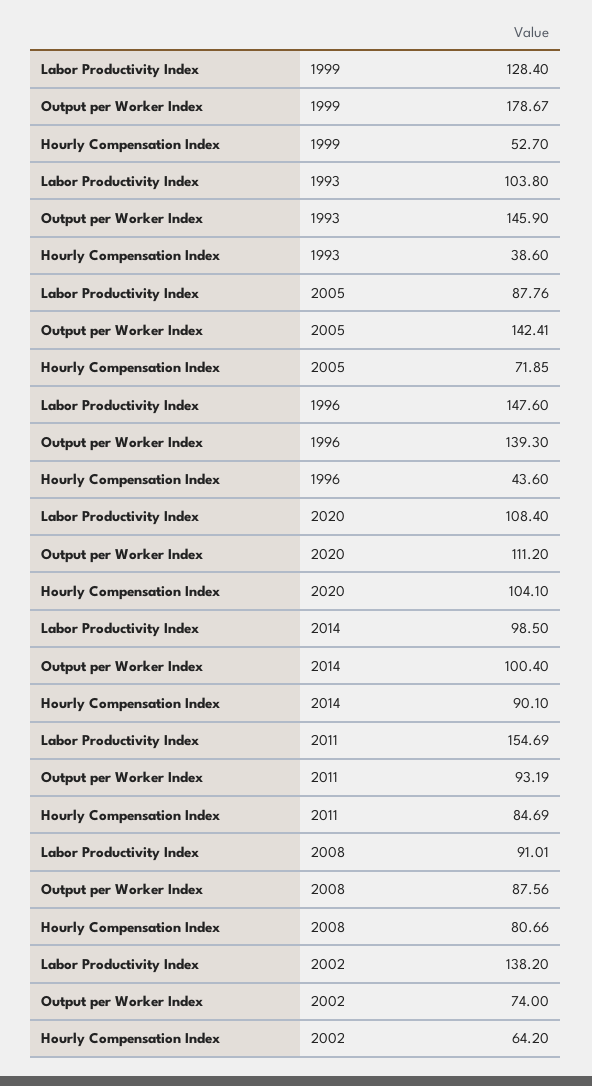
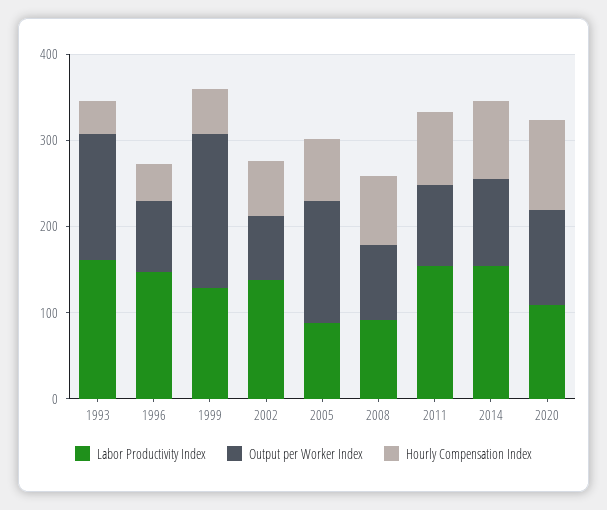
  {
    "Labor Productivity Index": {
      "1999": 128.4,
-     "1993": 103.8,
+     "1993": 160,
      "2005": 87.76,
      "1996": 147.6,
      "2020": 108.4,
-     "2014": 98.5,
+     "2014": 160,
      "2011": 154.69,
      "2008": 91.01,
      "2002": 138.2
    },
    "Output per Worker Index": {
      "1999": 178.67,
      "1993": 145.9,
      "2005": 142.41,
-     "1996": 139.3,
+     "1996": 80,
      "2020": 111.2,
      "2014": 100.4,
      "2011": 93.19,
      "2008": 87.56,
      "2002": 74
    },
    "Hourly Compensation Index": {
      "1999": 52.7,
      "1993": 38.6,
      "2005": 71.85,
      "1996": 43.6,
      "2020": 104.1,
      "2014": 90.1,
      "2011": 84.69,
      "2008": 80.66,
      "2002": 64.2
    }
  }

